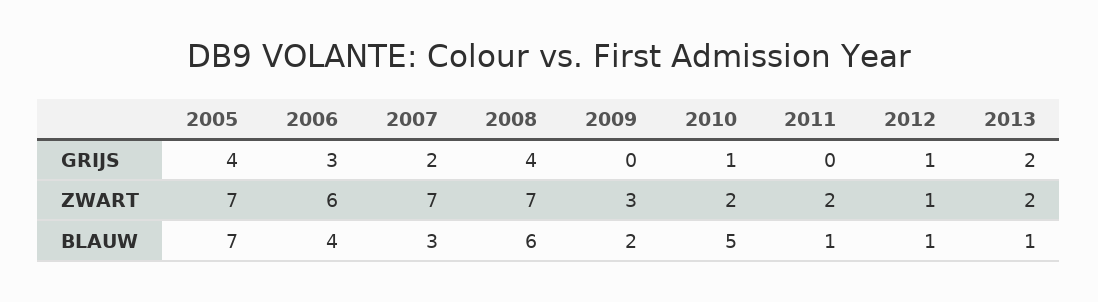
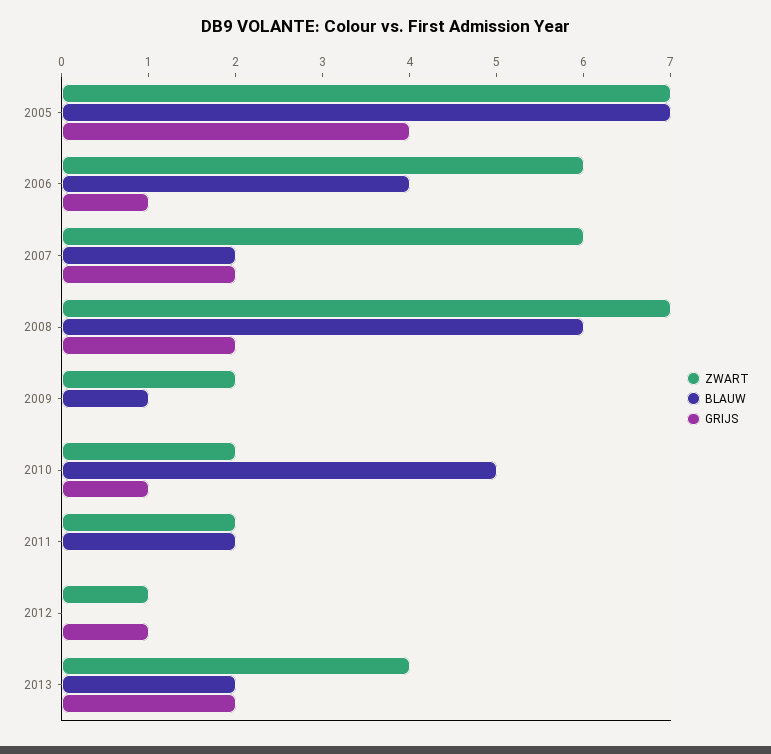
  {
    "GRIJS": {
      "2005": 4,
-     "2006": 3,
+     "2006": 1,
      "2007": 2,
-     "2008": 4,
+     "2008": 2,
      "2009": 0,
      "2010": 1,
      "2011": 0,
      "2012": 1,
      "2013": 2
    },
    "ZWART": {
      "2005": 7,
      "2006": 6,
-     "2007": 7,
+     "2007": 6,
      "2008": 7,
-     "2009": 3,
+     "2009": 2,
      "2010": 2,
      "2011": 2,
      "2012": 1,
-     "2013": 2
+     "2013": 4
    },
    "BLAUW": {
      "2005": 7,
      "2006": 4,
-     "2007": 3,
+     "2007": 2,
      "2008": 6,
-     "2009": 2,
+     "2009": 1,
      "2010": 5,
-     "2011": 1,
+     "2011": 2,
-     "2012": 1,
+     "2012": 0,
-     "2013": 1
+     "2013": 2
    }
  }

